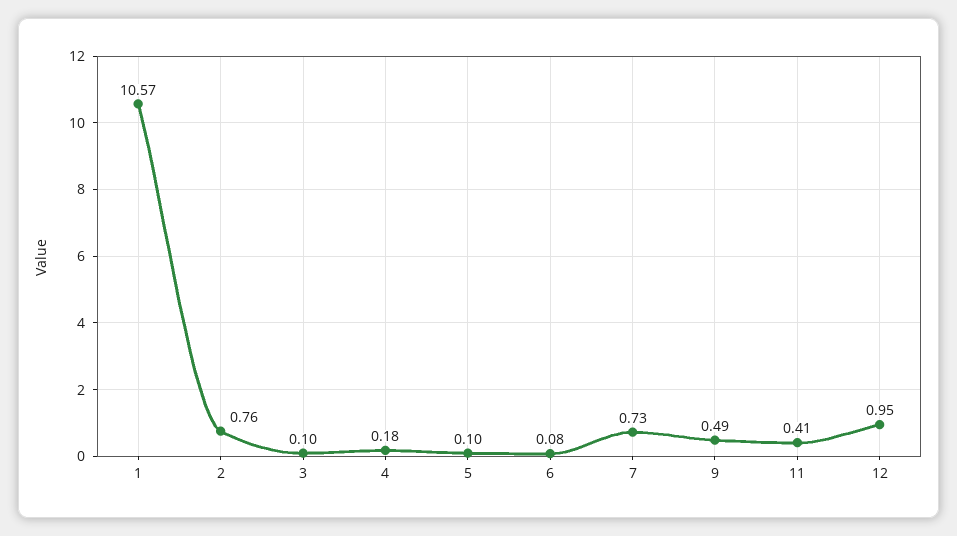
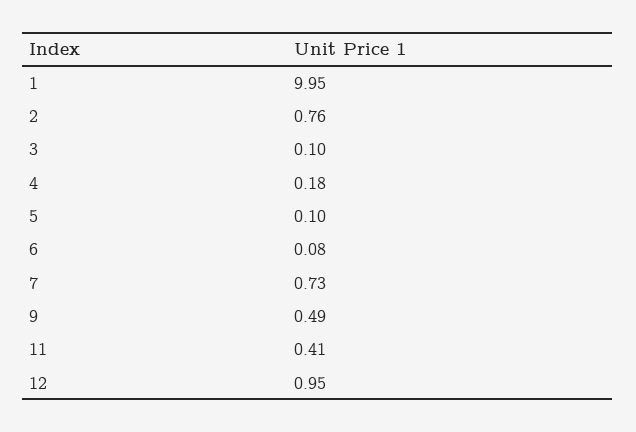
  {
-   "1": 10.57,
+   "1": 9.95,
    "2": 0.76,
    "3": 0.1,
    "4": 0.18,
    "5": 0.1,
    "6": 0.08,
    "7": 0.73,
    "9": 0.49,
    "11": 0.41,
    "12": 0.95
  }

